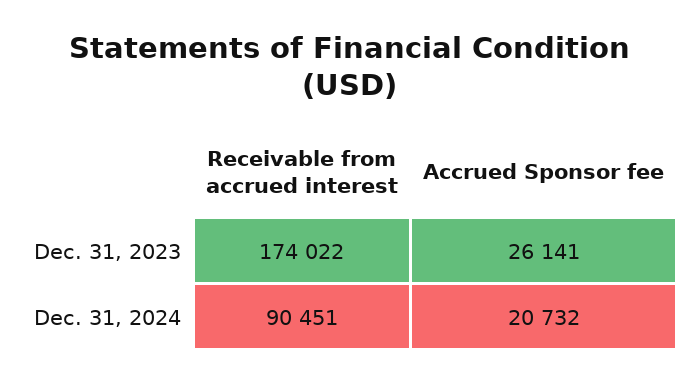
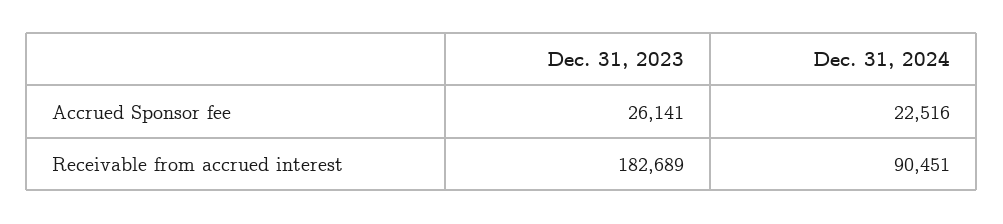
  {
    "Receivable from accrued interest": {
-     "Dec. 31, 2023": 174022,
+     "Dec. 31, 2023": 182689,
      "Dec. 31, 2024": 90451
    },
    "Accrued Sponsor fee": {
      "Dec. 31, 2023": 26141,
-     "Dec. 31, 2024": 20732
+     "Dec. 31, 2024": 22516
    }
  }

